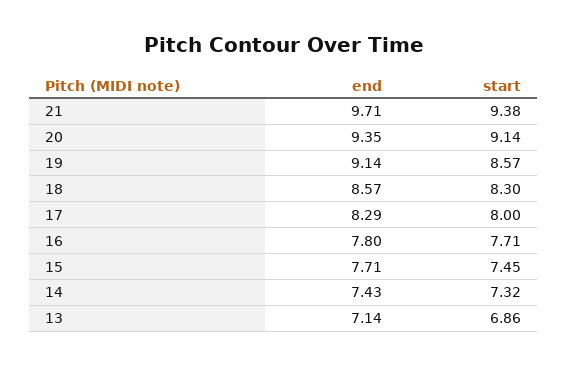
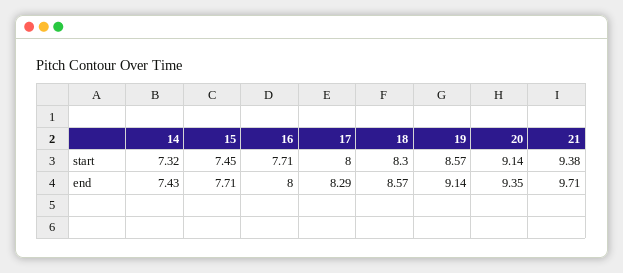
  {
    "end": {
      "21": 9.71,
      "20": 9.35,
      "19": 9.14,
      "18": 8.57,
      "17": 8.29,
-     "16": 7.8,
+     "16": 8,
      "15": 7.71,
-     "14": 7.43,
+     "14": 7.43
-     "13": 7.14
    },
    "start": {
      "21": 9.38,
      "20": 9.14,
      "19": 8.57,
      "18": 8.3,
      "17": 8,
      "16": 7.71,
      "15": 7.45,
-     "14": 7.32,
+     "14": 7.32
-     "13": 6.86
    }
  }

